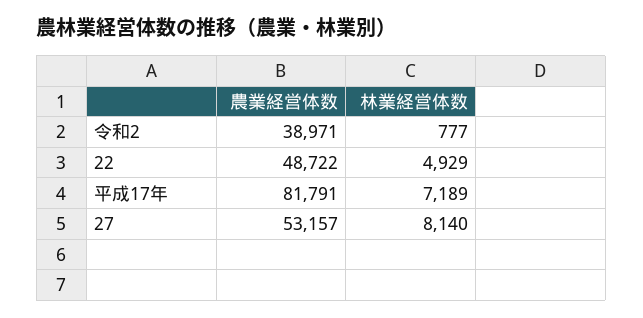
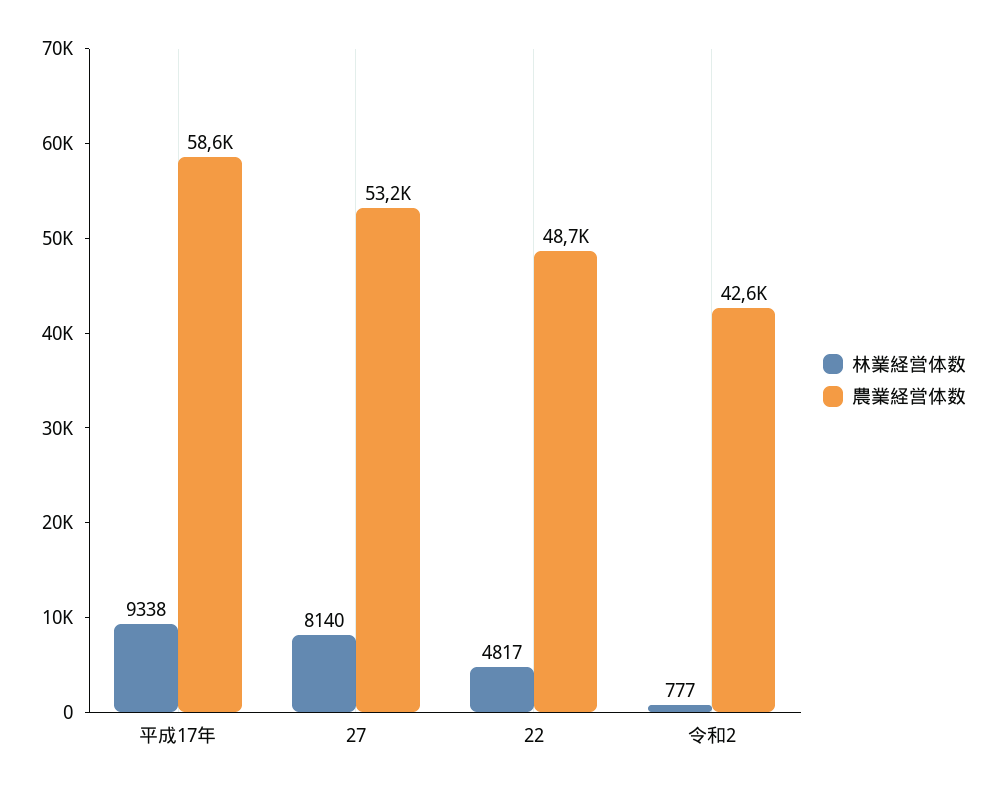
  {
    "農業経営体数": {
-     "令和2": 38971,
+     "令和2": 42600,
      "22": 48722,
-     "平成17年": 81791,
+     "平成17年": 58600,
      "27": 53157
    },
    "林業経営体数": {
      "令和2": 777,
-     "22": 4929,
+     "22": 4817,
-     "平成17年": 7189,
+     "平成17年": 9338,
      "27": 8140
    }
  }

